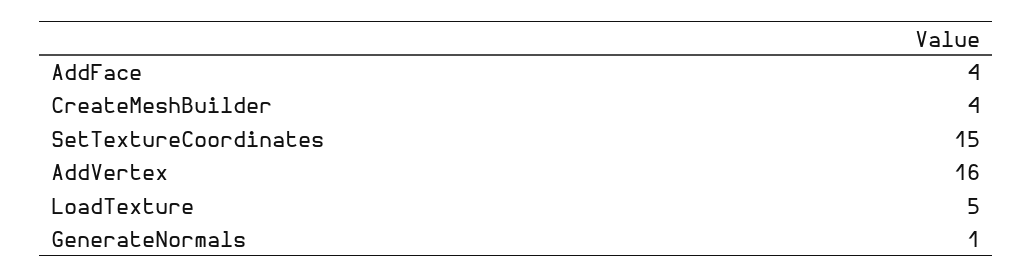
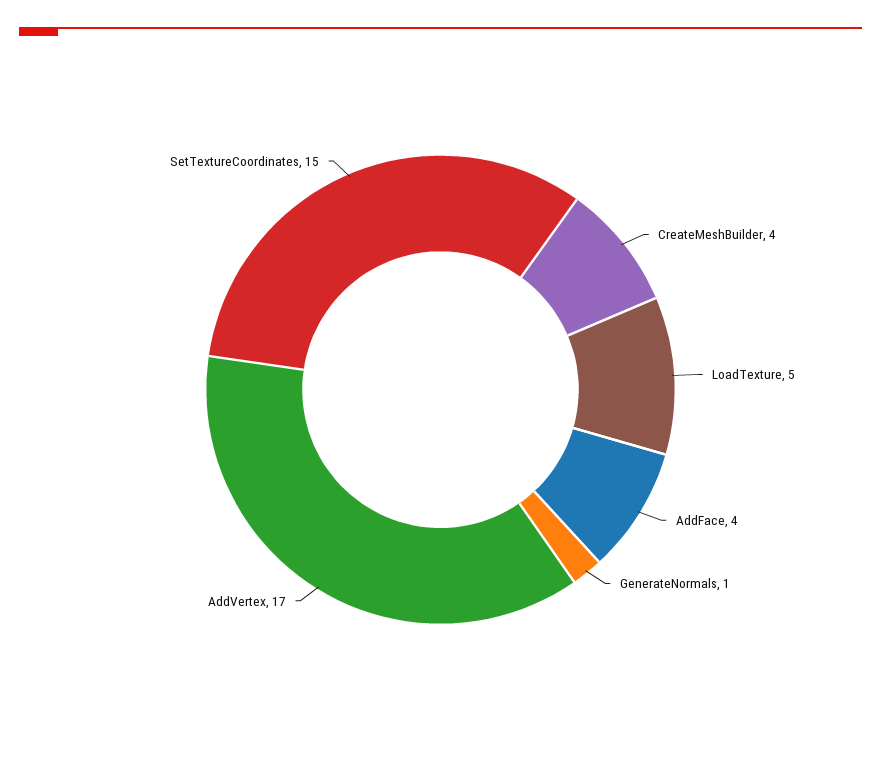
  {
    "AddFace": 4,
    "CreateMeshBuilder": 4,
    "SetTextureCoordinates": 15,
-   "AddVertex": 16,
+   "AddVertex": 17,
    "LoadTexture": 5,
    "GenerateNormals": 1
  }

